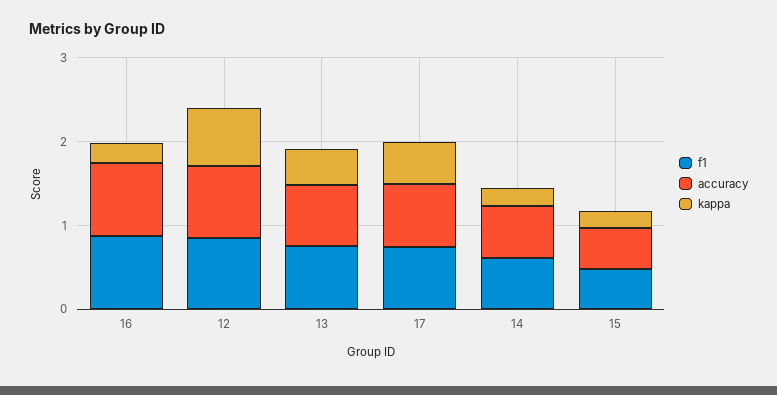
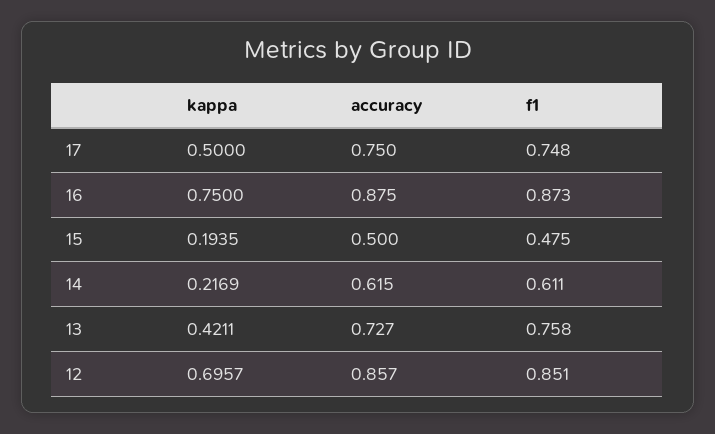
  {
    "f1": {
      "16": 0.873,
      "12": 0.851,
      "13": 0.758,
      "17": 0.748,
      "14": 0.611,
      "15": 0.475
    },
    "accuracy": {
      "16": 0.875,
      "12": 0.857,
      "13": 0.727,
      "17": 0.75,
      "14": 0.615,
      "15": 0.5
    },
    "kappa": {
-     "16": 0.2,
+     "16": 0.75,
      "12": 0.6957,
      "13": 0.4211,
      "17": 0.5,
      "14": 0.2169,
      "15": 0.1935
    }
  }

